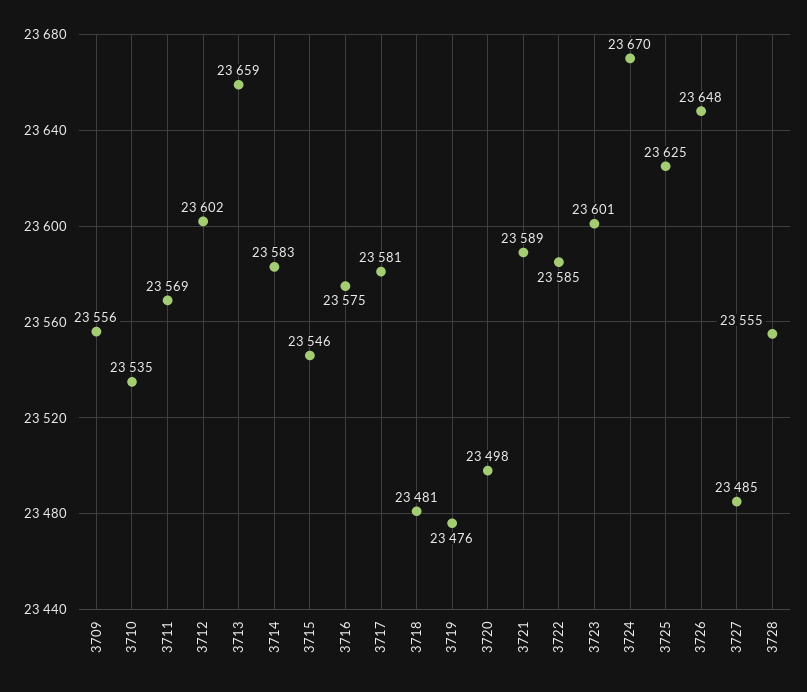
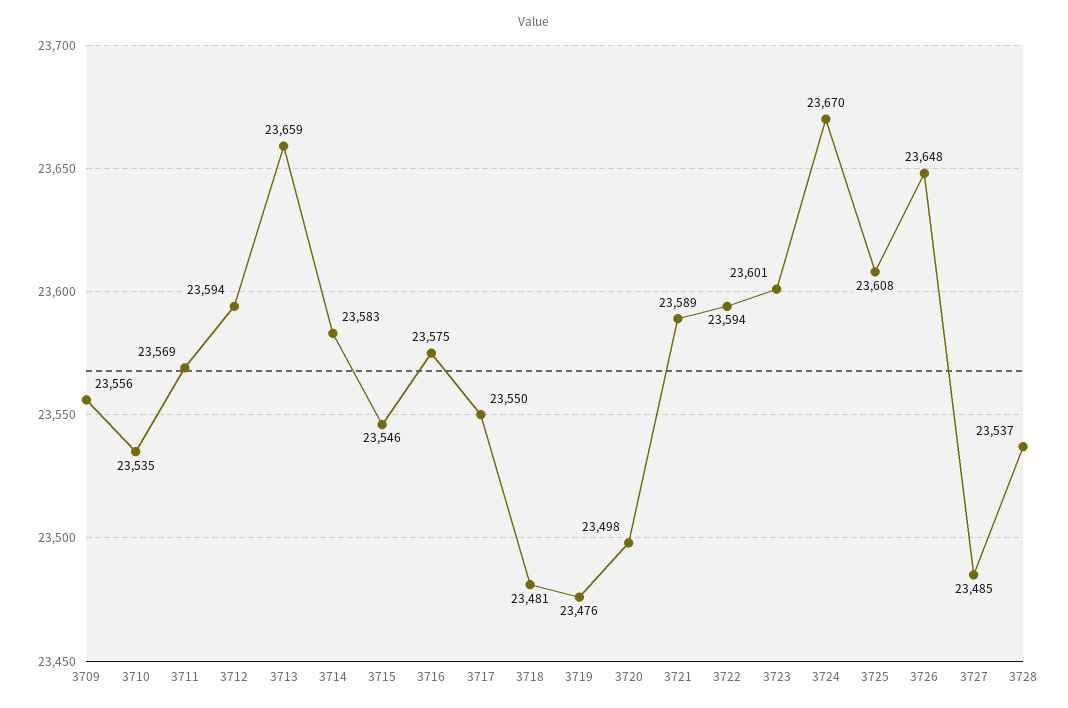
  {
    "3709": 23556,
    "3710": 23535,
    "3711": 23569,
-   "3712": 23602,
+   "3712": 23594,
    "3713": 23659,
    "3714": 23583,
    "3715": 23546,
    "3716": 23575,
-   "3717": 23581,
+   "3717": 23550,
    "3718": 23481,
    "3719": 23476,
    "3720": 23498,
    "3721": 23589,
-   "3722": 23585,
+   "3722": 23594,
    "3723": 23601,
    "3724": 23670,
-   "3725": 23625,
+   "3725": 23608,
    "3726": 23648,
    "3727": 23485,
-   "3728": 23555
+   "3728": 23537
  }

